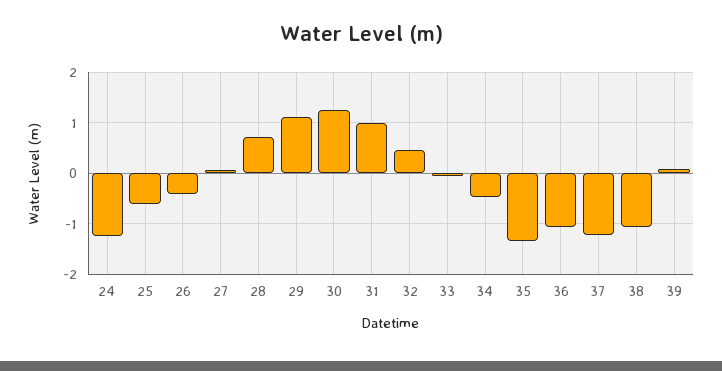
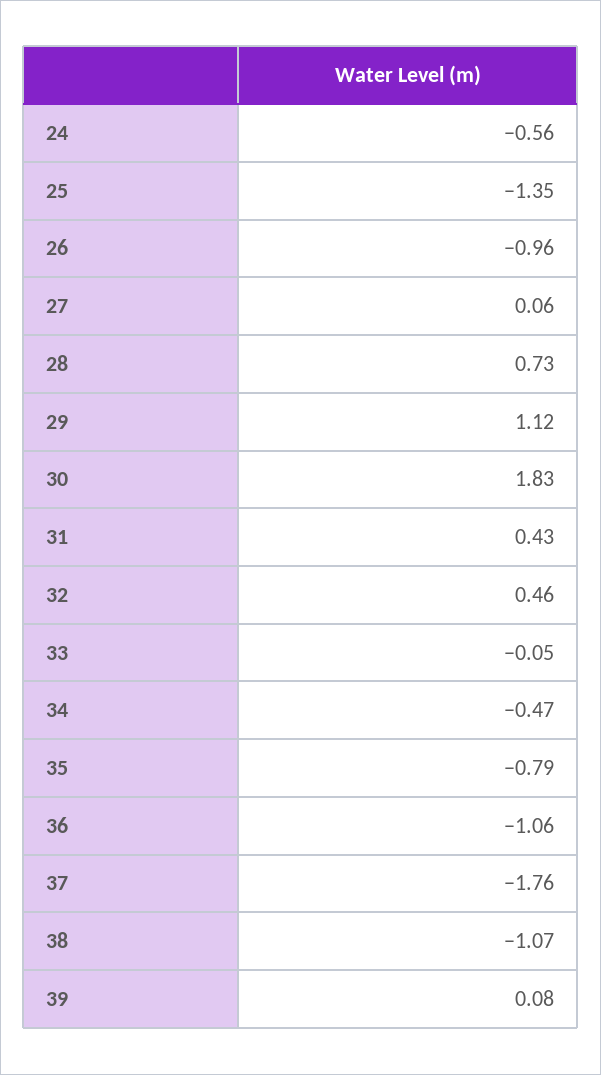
  {
-   "24": -1.2,
+   "24": -0.56,
-   "25": -0.6,
+   "25": -1.35,
-   "26": -0.4,
+   "26": -0.96,
    "27": 0.06,
    "28": 0.73,
    "29": 1.12,
-   "30": 1.2,
+   "30": 1.83,
-   "31": 1,
+   "31": 0.43,
    "32": 0.46,
    "33": -0.05,
    "34": -0.47,
-   "35": -1.4,
+   "35": -0.79,
    "36": -1.06,
-   "37": -1.2,
+   "37": -1.76,
    "38": -1.07,
    "39": 0.08
  }

